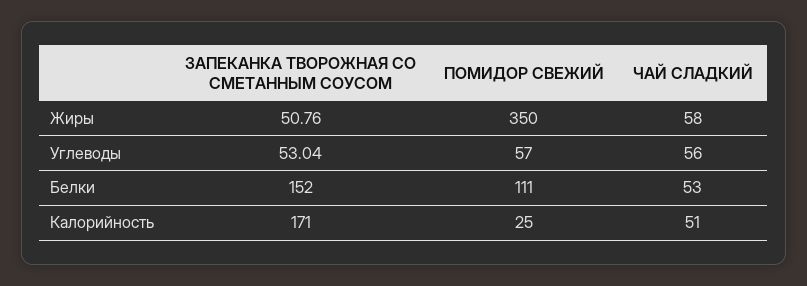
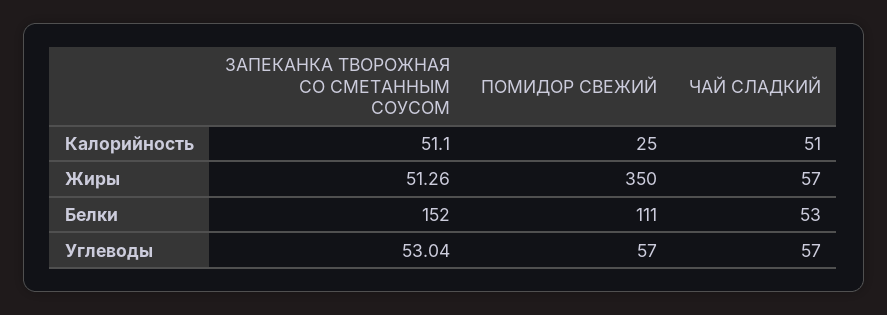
  {
    "ЗАПЕКАНКА ТВОРОЖНАЯ СО СМЕТАННЫМ СОУСОМ": {
-     "Жиры": 50.76,
+     "Жиры": 51.26,
      "Углеводы": 53.04,
      "Белки": 152,
-     "Калорийность": 171
+     "Калорийность": 51.1
    },
    "ПОМИДОР СВЕЖИЙ": {
      "Жиры": 350,
      "Углеводы": 57,
      "Белки": 111,
      "Калорийность": 25
    },
    "ЧАЙ СЛАДКИЙ": {
-     "Жиры": 58,
+     "Жиры": 57,
-     "Углеводы": 56,
+     "Углеводы": 57,
      "Белки": 53,
      "Калорийность": 51
    }
  }

